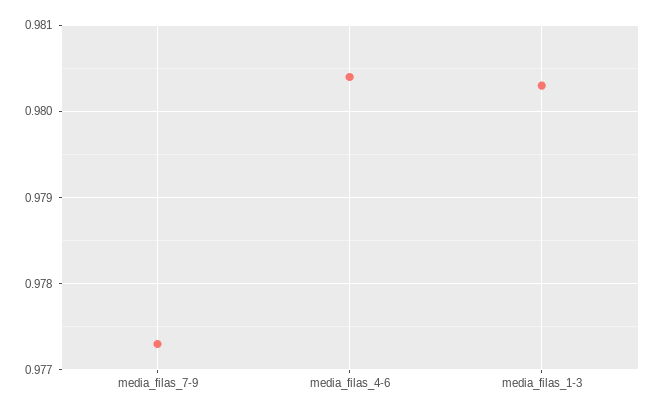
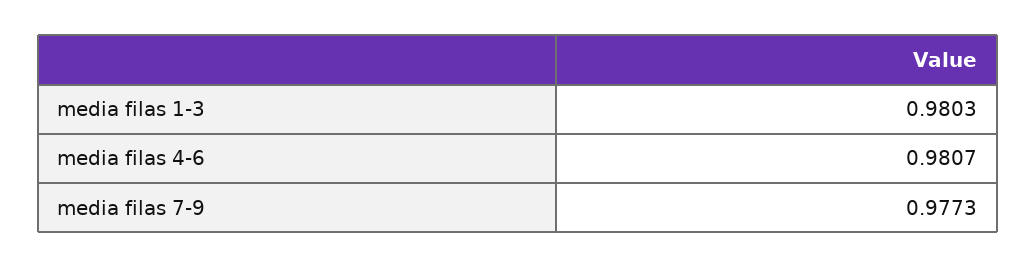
  {
    "media_filas_7-9": 0.9773,
-   "media_filas_4-6": 0.9804,
+   "media_filas_4-6": 0.9807,
    "media_filas_1-3": 0.9803
  }

